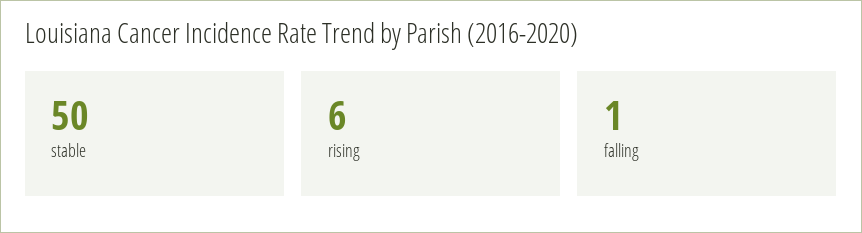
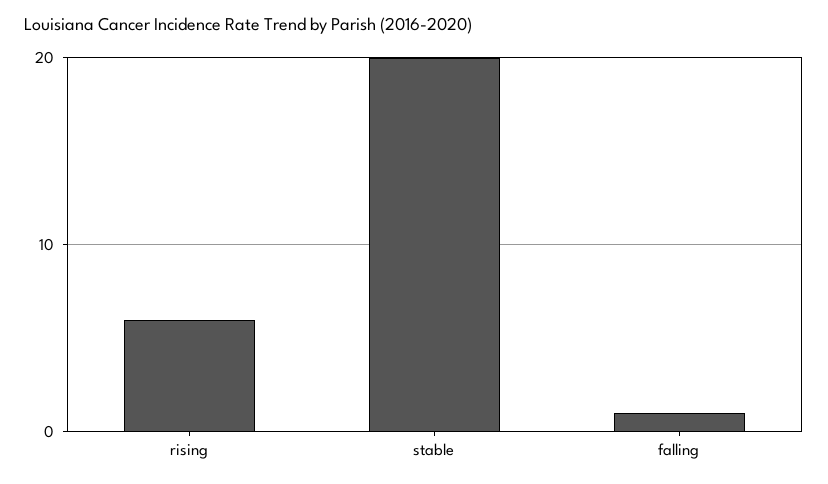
  {
-   "stable": 50,
+   "stable": 20,
    "rising": 6,
    "falling": 1
  }

